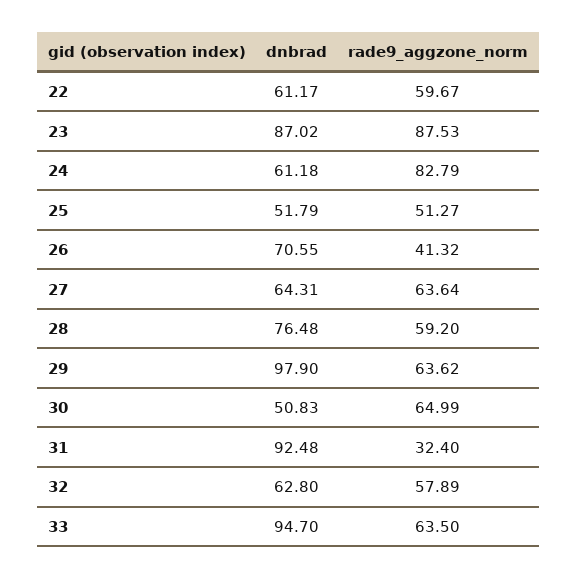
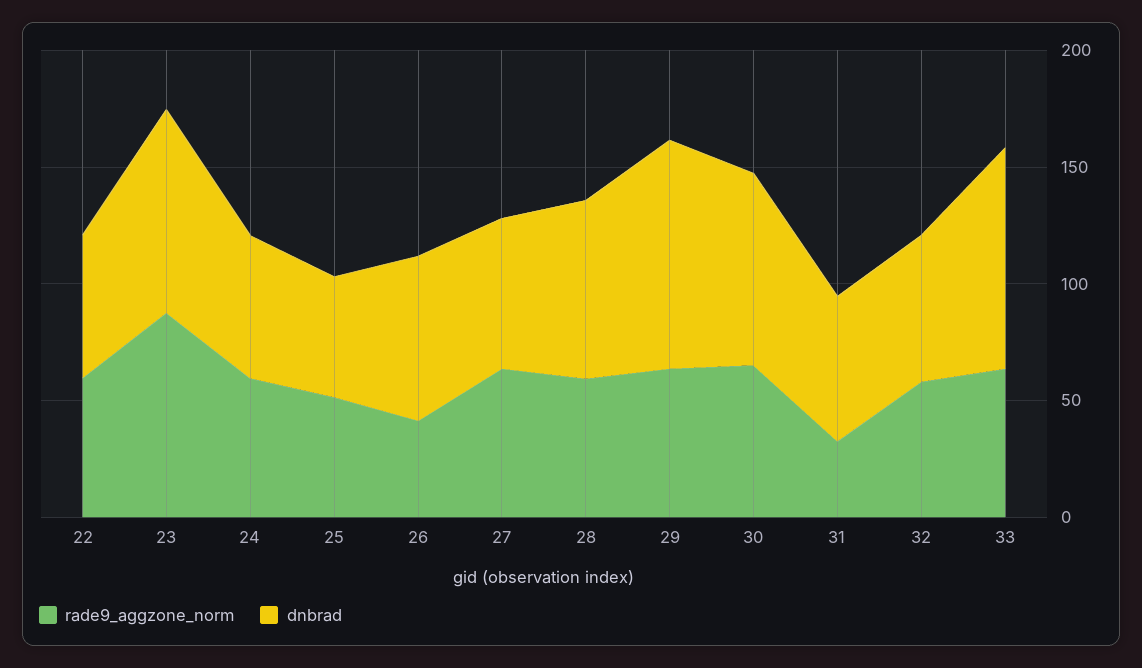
  {
    "dnbrad": {
      "22": 61.17,
      "23": 87.02,
      "24": 61.18,
      "25": 51.79,
      "26": 70.55,
      "27": 64.31,
      "28": 76.48,
      "29": 97.9,
-     "30": 50.83,
+     "30": 80,
-     "31": 92.48,
+     "31": 60,
      "32": 62.8,
      "33": 94.7
    },
    "rade9_aggzone_norm": {
      "22": 59.67,
      "23": 87.53,
-     "24": 82.79,
+     "24": 60,
      "25": 51.27,
      "26": 41.32,
      "27": 63.64,
      "28": 59.2,
      "29": 63.62,
      "30": 64.99,
      "31": 32.4,
      "32": 57.89,
      "33": 63.5
    }
  }

